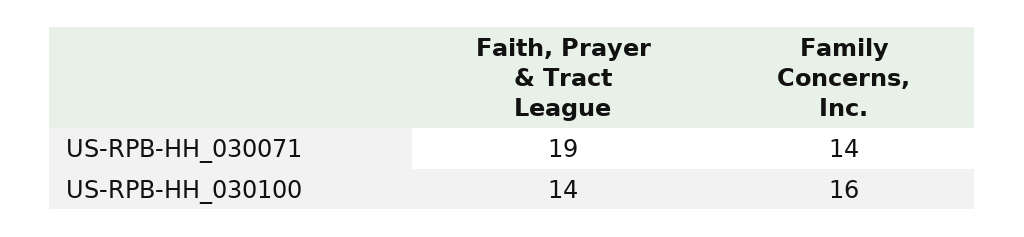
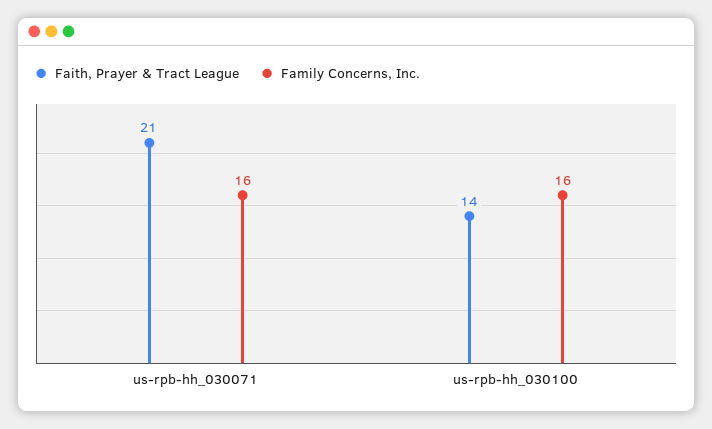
  {
    "Faith, Prayer & Tract League": {
-     "US-RPB-HH_030071": 19,
+     "US-RPB-HH_030071": 21,
      "US-RPB-HH_030100": 14
    },
    "Family Concerns, Inc.": {
-     "US-RPB-HH_030071": 14,
+     "US-RPB-HH_030071": 16,
      "US-RPB-HH_030100": 16
    }
  }

